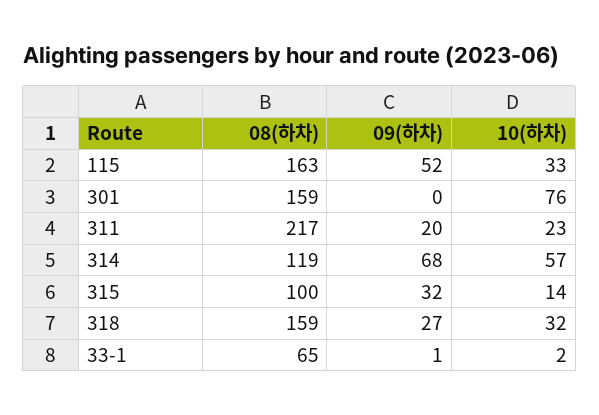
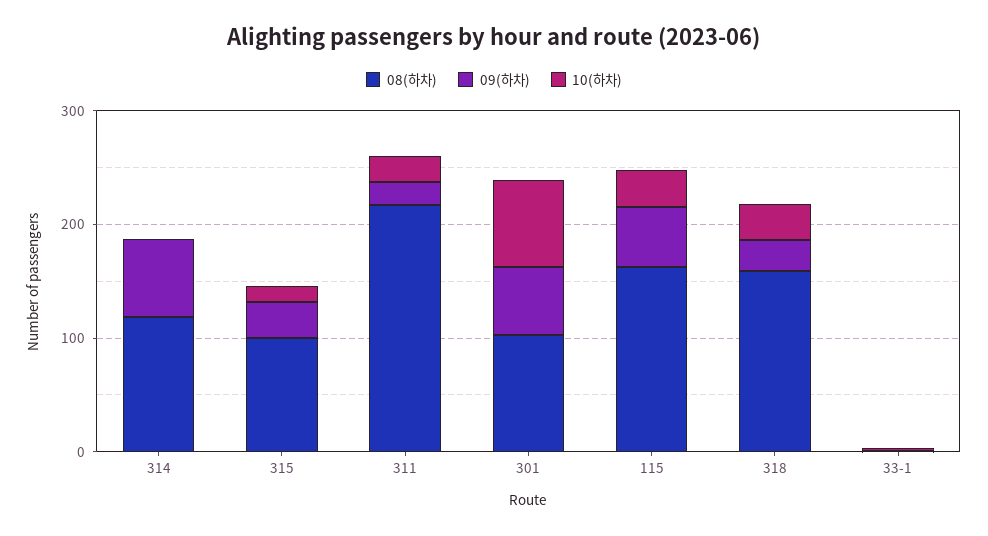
  {
    "08(하차)": {
      "115": 163,
-     "301": 159,
+     "301": 100,
      "311": 217,
      "314": 119,
      "315": 100,
      "318": 159,
-     "33-1": 65
+     "33-1": 0
    },
    "09(하차)": {
      "115": 52,
-     "301": 0,
+     "301": 60,
      "311": 20,
      "314": 68,
      "315": 32,
      "318": 27,
      "33-1": 1
    },
    "10(하차)": {
      "115": 33,
      "301": 76,
      "311": 23,
-     "314": 57,
+     "314": 0,
      "315": 14,
      "318": 32,
      "33-1": 2
    }
  }

